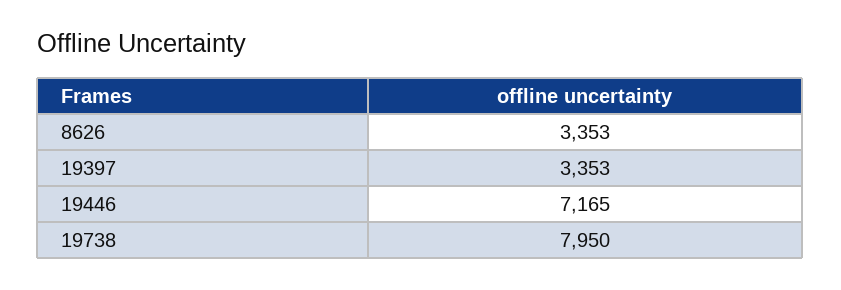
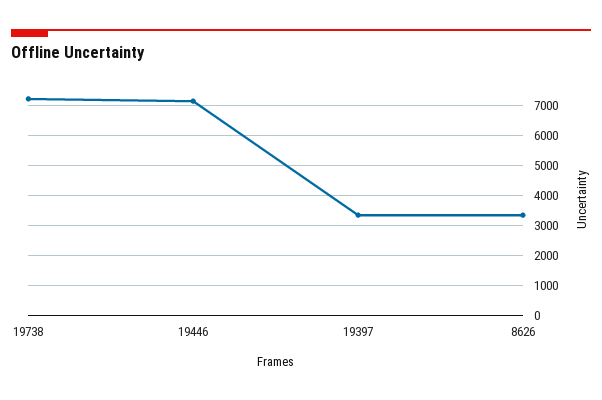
  {
    "8626": 3353,
    "19397": 3353,
    "19446": 7165,
-   "19738": 7950
+   "19738": 7250
  }

